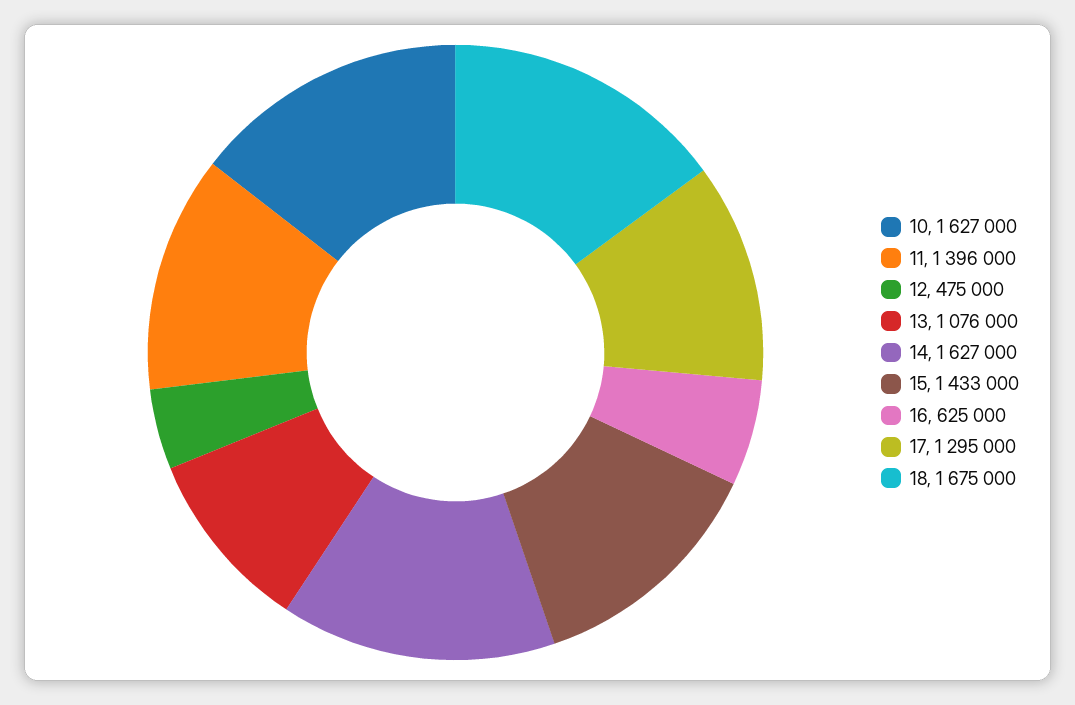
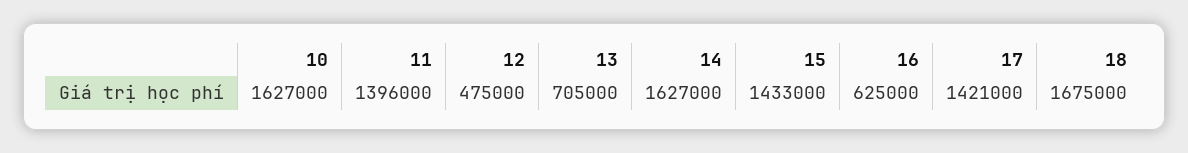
  {
    "10": 1627000,
    "11": 1396000,
    "12": 475000,
-   "13": 1076000,
+   "13": 705000,
    "14": 1627000,
    "15": 1433000,
    "16": 625000,
-   "17": 1295000,
+   "17": 1421000,
    "18": 1675000
  }

